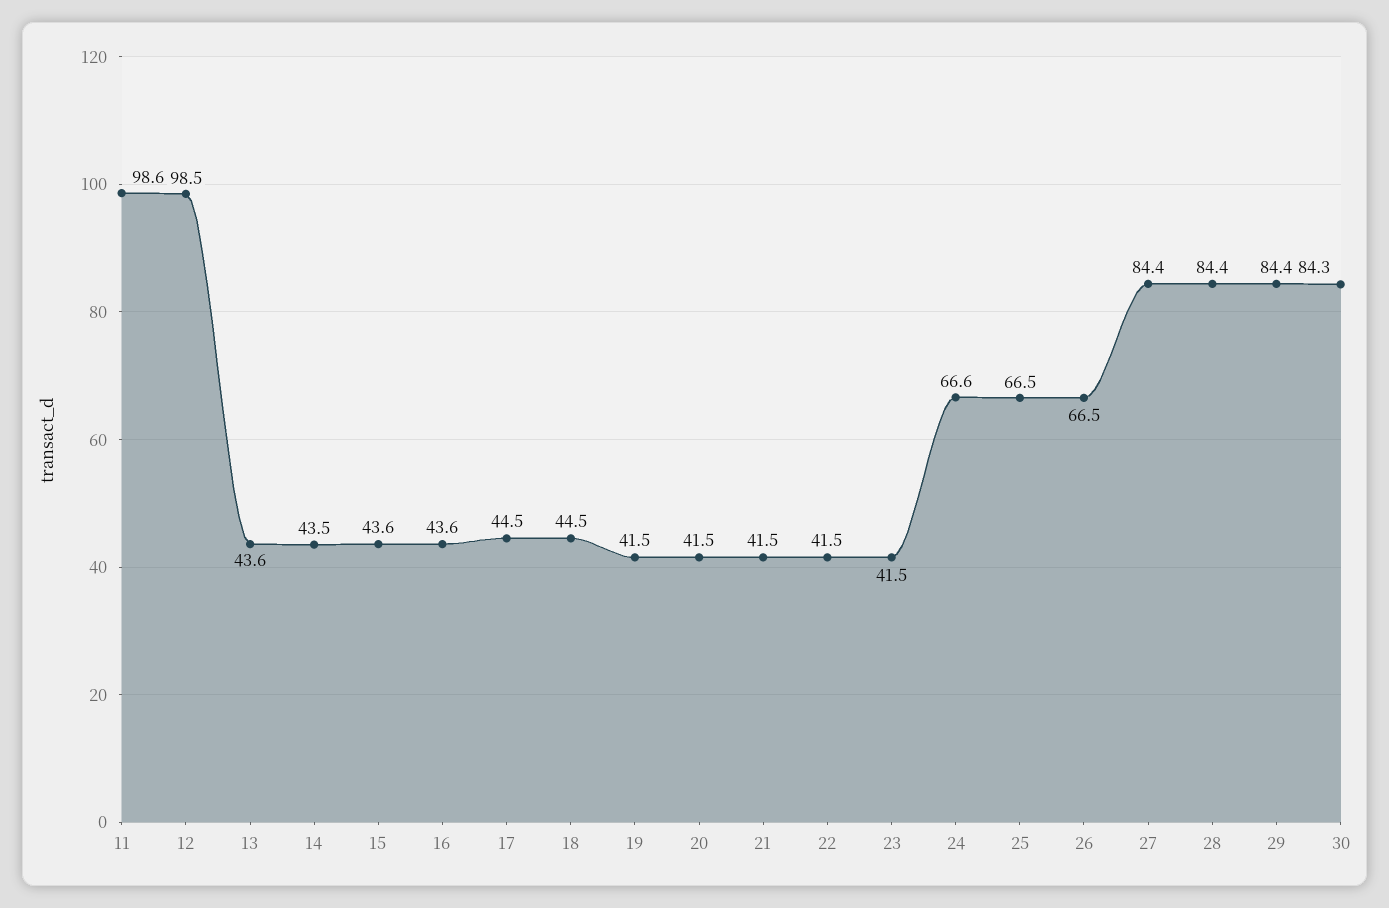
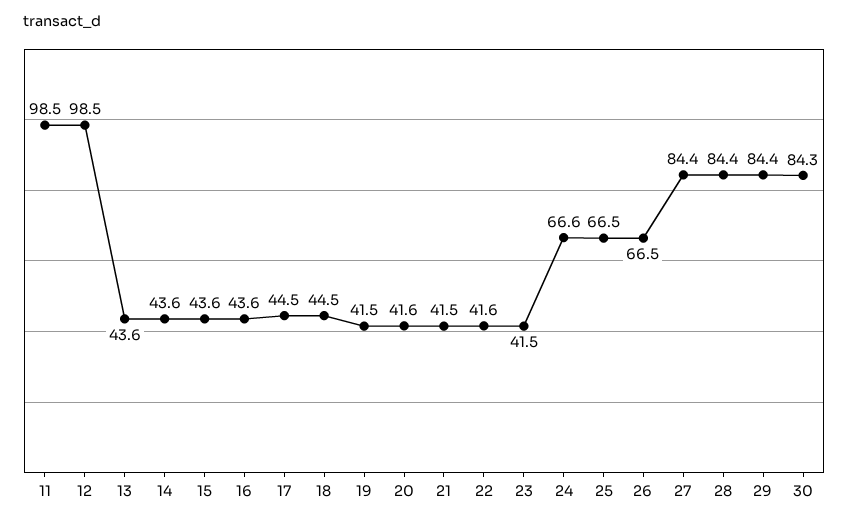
  {
-   "11": 98.6,
+   "11": 98.5,
    "12": 98.5,
    "13": 43.6,
-   "14": 43.5,
+   "14": 43.6,
    "15": 43.6,
    "16": 43.6,
    "17": 44.5,
    "18": 44.5,
    "19": 41.5,
-   "20": 41.5,
+   "20": 41.6,
    "21": 41.5,
-   "22": 41.5,
+   "22": 41.6,
    "23": 41.5,
    "24": 66.6,
    "25": 66.5,
    "26": 66.5,
    "27": 84.4,
    "28": 84.4,
    "29": 84.4,
    "30": 84.3
  }

